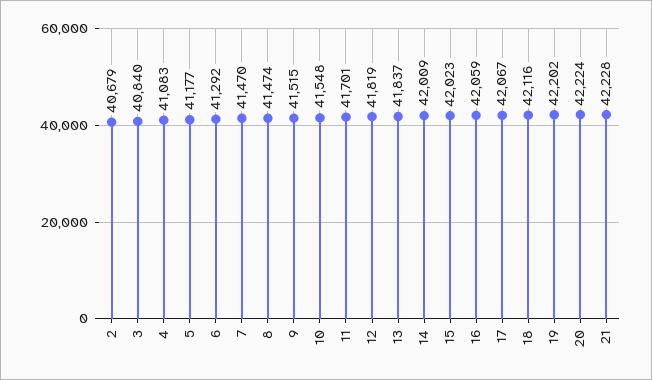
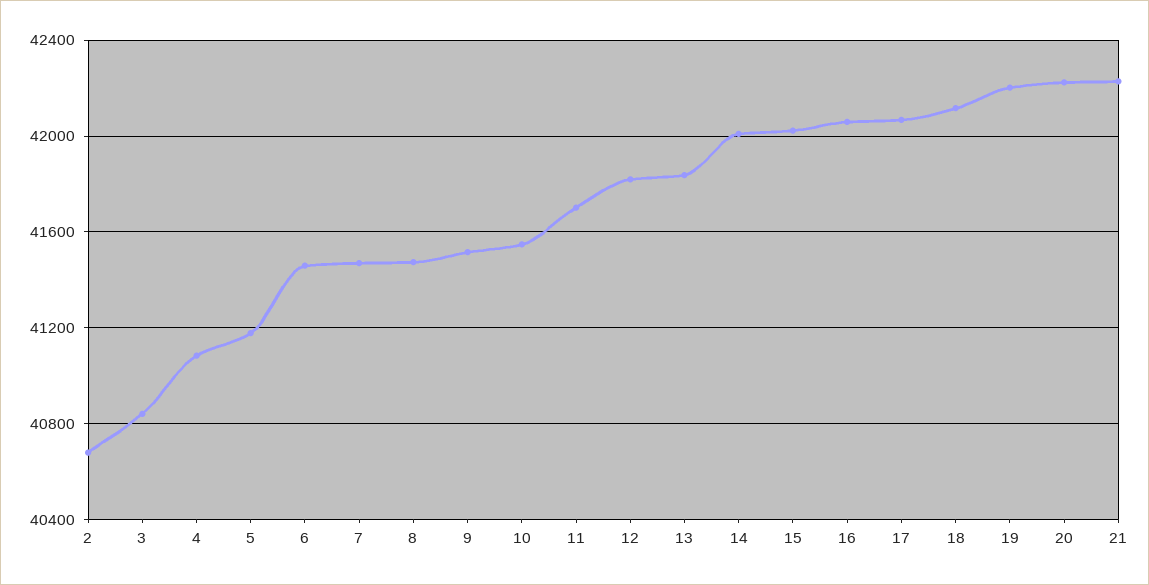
  {
    "2": 40679,
    "3": 40840,
    "4": 41083,
    "5": 41177,
-   "6": 41292,
+   "6": 41450,
    "7": 41470,
    "8": 41474,
    "9": 41515,
    "10": 41548,
    "11": 41701,
    "12": 41819,
    "13": 41837,
    "14": 42009,
    "15": 42023,
    "16": 42059,
    "17": 42067,
    "18": 42116,
    "19": 42202,
    "20": 42224,
    "21": 42228
  }

